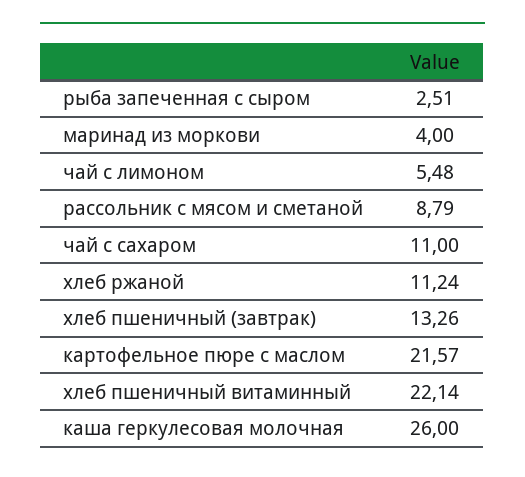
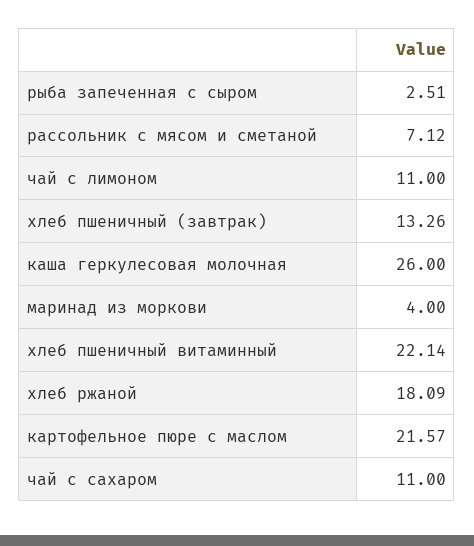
  {
    "рыба запеченная с сыром": 2.51,
    "маринад из моркови": 4,
-   "чай с лимоном": 5.48,
+   "чай с лимоном": 11,
-   "рассольник с мясом и сметаной": 8.79,
+   "рассольник с мясом и сметаной": 7.12,
    "чай с сахаром": 11,
-   "хлеб ржаной": 11.24,
+   "хлеб ржаной": 18.09,
    "хлеб пшеничный (завтрак)": 13.26,
    "картофельное пюре с маслом": 21.57,
    "хлеб пшеничный витаминный": 22.14,
    "каша геркулесовая молочная": 26
  }

